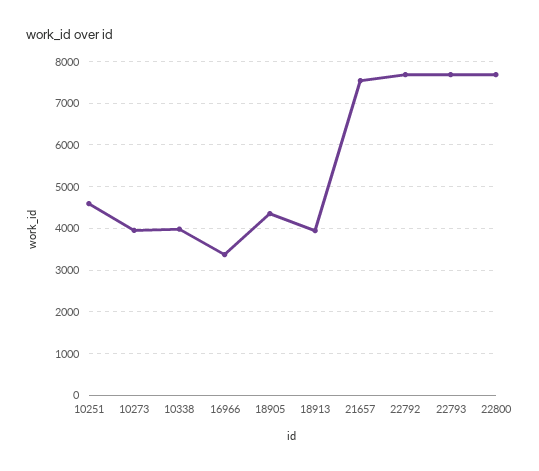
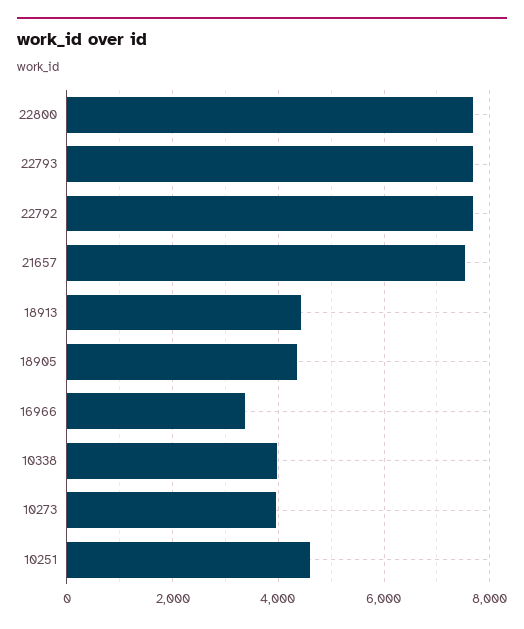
  {
    "10251": 4600,
    "10273": 4000,
    "10338": 4000,
    "16966": 3400,
    "18905": 4400,
-   "18913": 4000,
+   "18913": 4400,
    "21657": 7600,
    "22792": 7600,
    "22793": 7600,
    "22800": 7600
  }

